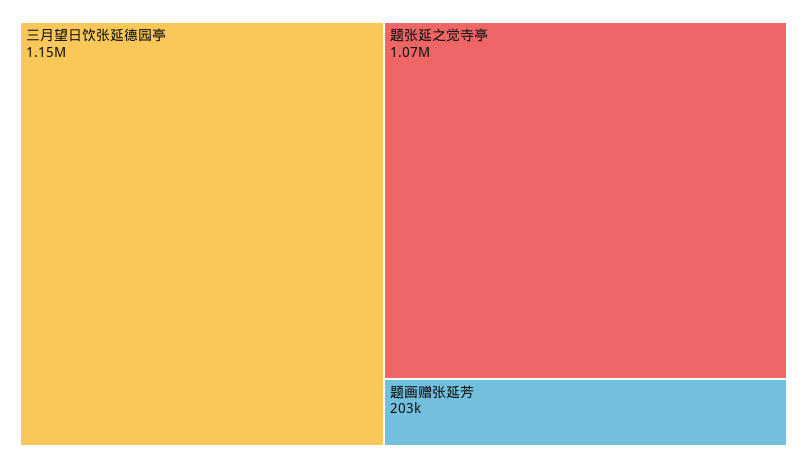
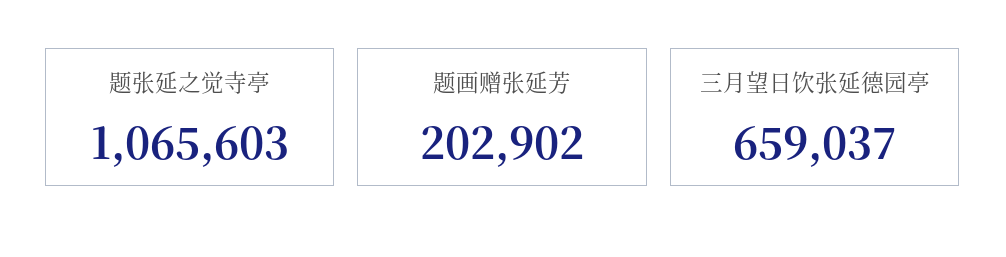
  {
-   "三月望日饮张延德园亭": 1150000,
+   "三月望日饮张延德园亭": 659037,
    "题张延之觉寺亭": 1065603,
    "题画赠张延芳": 202902
  }

